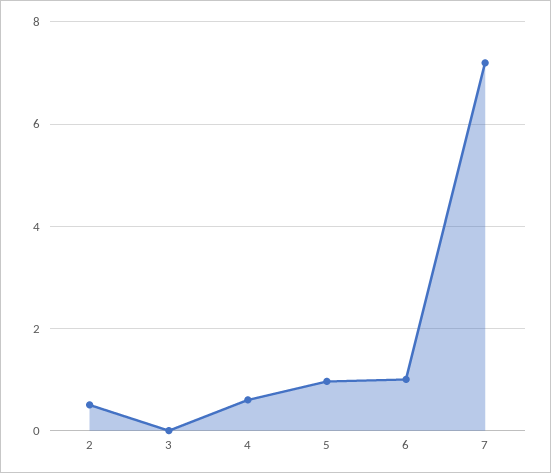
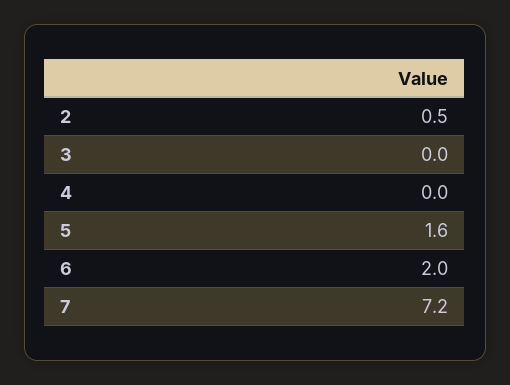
  {
    "2": 0.5,
    "3": 0,
-   "4": 0.6,
+   "4": 0,
-   "5": 1,
+   "5": 1.6,
-   "6": 1,
+   "6": 2,
    "7": 7.2
  }

